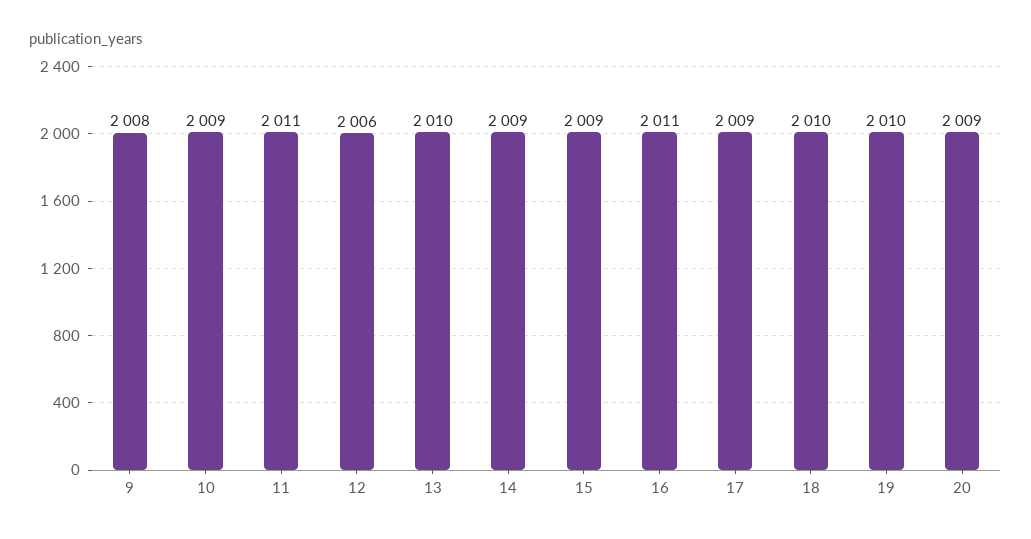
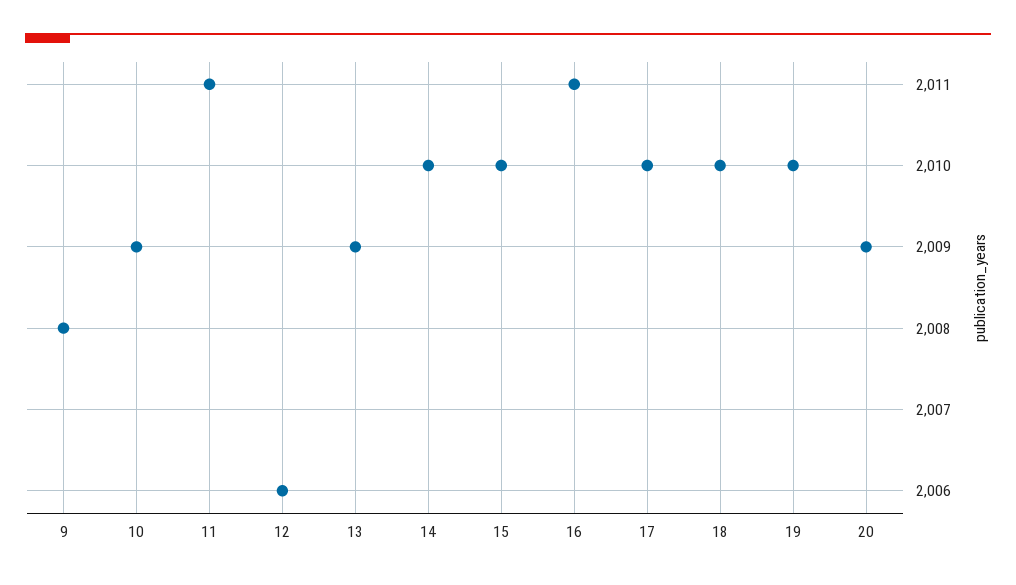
  {
    "9": 2008,
    "10": 2009,
    "11": 2011,
    "12": 2006,
-   "13": 2010,
+   "13": 2009,
-   "14": 2009,
+   "14": 2010,
-   "15": 2009,
+   "15": 2010,
    "16": 2011,
-   "17": 2009,
+   "17": 2010,
    "18": 2010,
    "19": 2010,
    "20": 2009
  }

